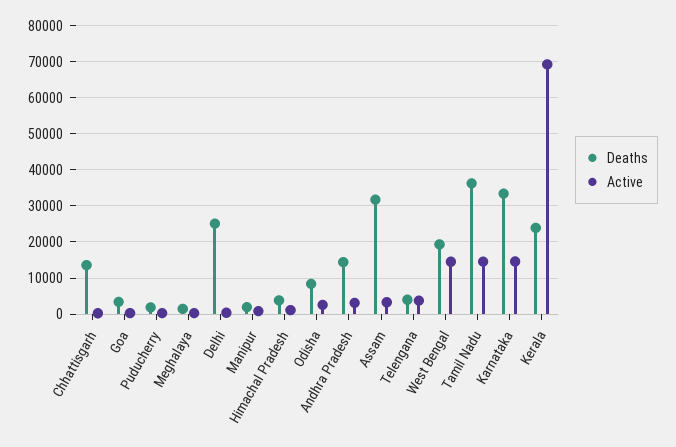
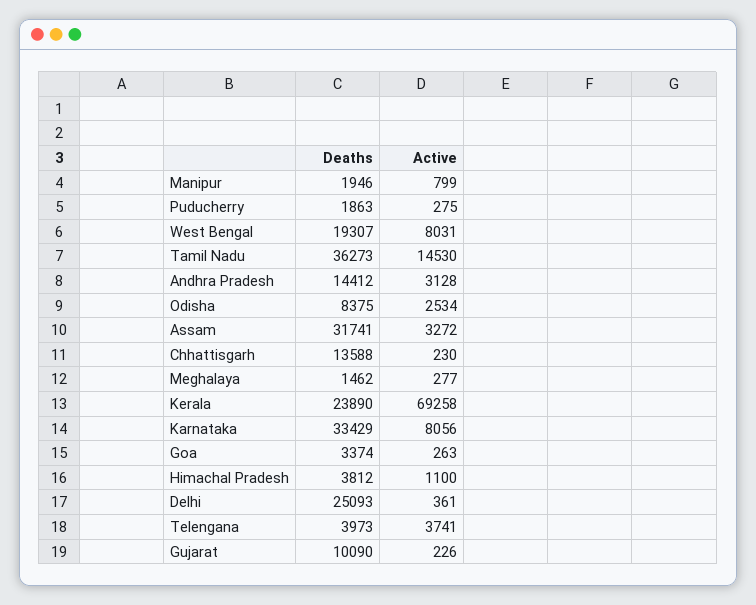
  {
    "Deaths": {
      "Chhattisgarh": 13588,
      "Goa": 3374,
      "Puducherry": 1863,
      "Meghalaya": 1462,
      "Delhi": 25093,
      "Manipur": 1946,
      "Himachal Pradesh": 3812,
      "Odisha": 8375,
      "Andhra Pradesh": 14412,
      "Assam": 31741,
      "Telengana": 3973,
      "West Bengal": 19307,
      "Tamil Nadu": 36273,
      "Karnataka": 33429,
-     "Kerala": 23890
+     "Kerala": 23890,
+     "Gujarat": 10090
    },
    "Active": {
      "Chhattisgarh": 230,
      "Goa": 263,
      "Puducherry": 275,
      "Meghalaya": 277,
      "Delhi": 361,
      "Manipur": 799,
      "Himachal Pradesh": 1100,
      "Odisha": 2534,
      "Andhra Pradesh": 3128,
      "Assam": 3272,
      "Telengana": 3741,
-     "West Bengal": 14000,
+     "West Bengal": 8031,
      "Tamil Nadu": 14530,
-     "Karnataka": 14000,
+     "Karnataka": 8056,
-     "Kerala": 69258
+     "Kerala": 69258,
+     "Gujarat": 226
    }
  }

